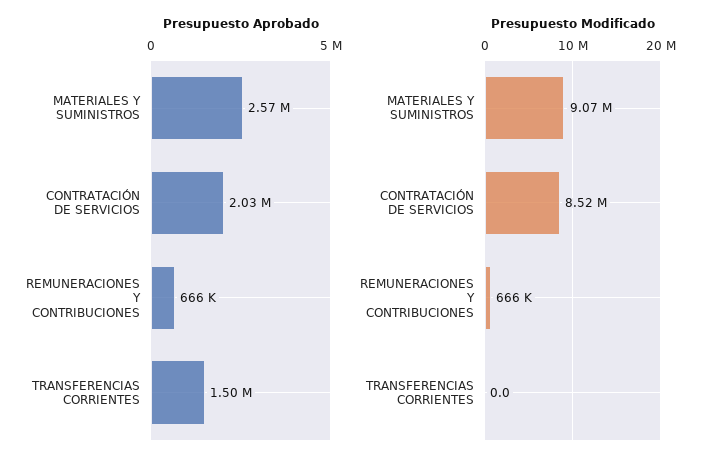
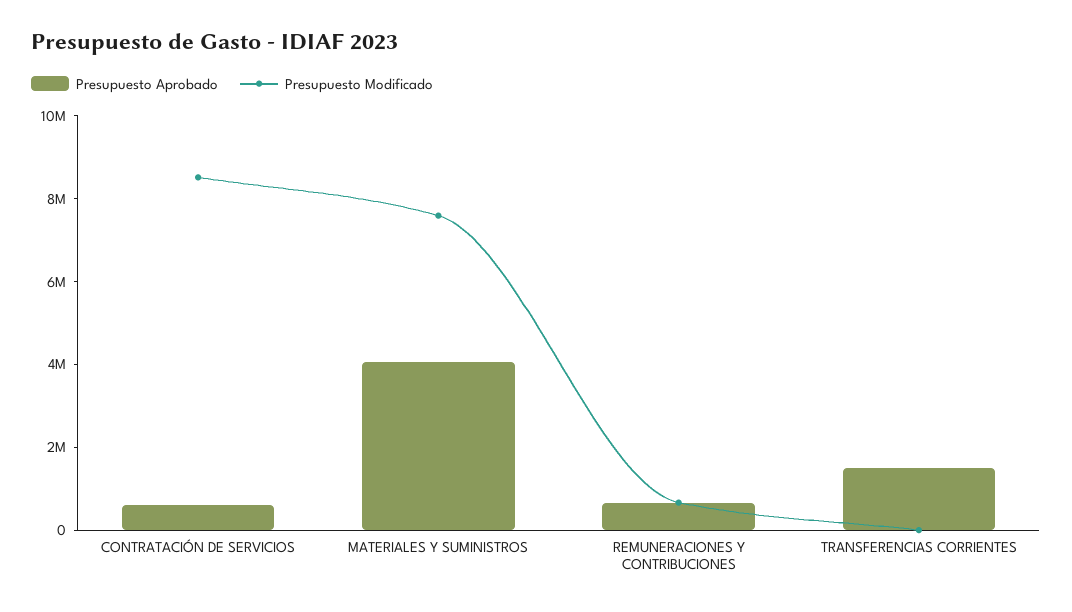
  {
    "Presupuesto Aprobado": {
-     "MATERIALES Y SUMINISTROS": 2570000,
+     "MATERIALES Y SUMINISTROS": 4000000,
-     "CONTRATACIÓN DE SERVICIOS": 2030000,
+     "CONTRATACIÓN DE SERVICIOS": 500000,
      "REMUNERACIONES Y CONTRIBUCIONES": 666000,
      "TRANSFERENCIAS CORRIENTES": 1500000
    },
    "Presupuesto Modificado": {
-     "MATERIALES Y SUMINISTROS": 9070000,
+     "MATERIALES Y SUMINISTROS": 7500000,
      "CONTRATACIÓN DE SERVICIOS": 8520000,
      "REMUNERACIONES Y CONTRIBUCIONES": 666000,
      "TRANSFERENCIAS CORRIENTES": 0
    }
  }

